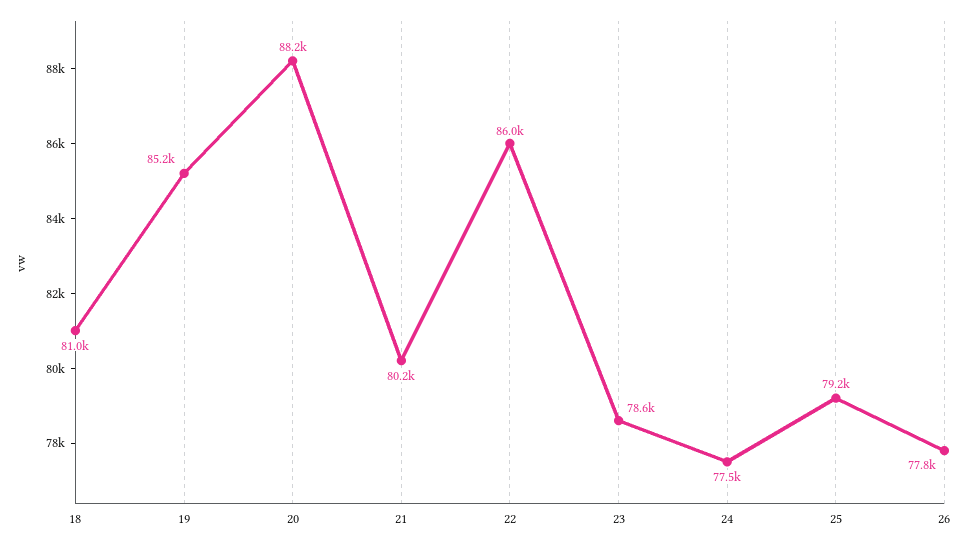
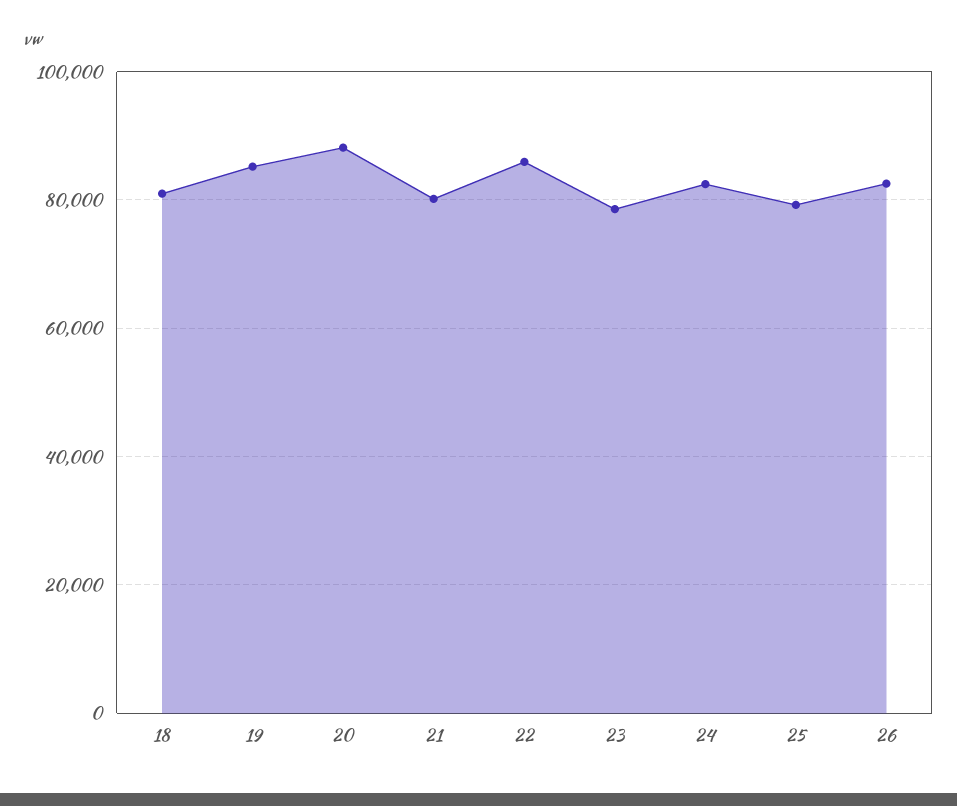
  {
    "18": 81000,
    "19": 85200,
    "20": 88200,
    "21": 80200,
    "22": 86000,
    "23": 78600,
-   "24": 77500,
+   "24": 82000,
    "25": 79200,
-   "26": 77800
+   "26": 82000
  }

